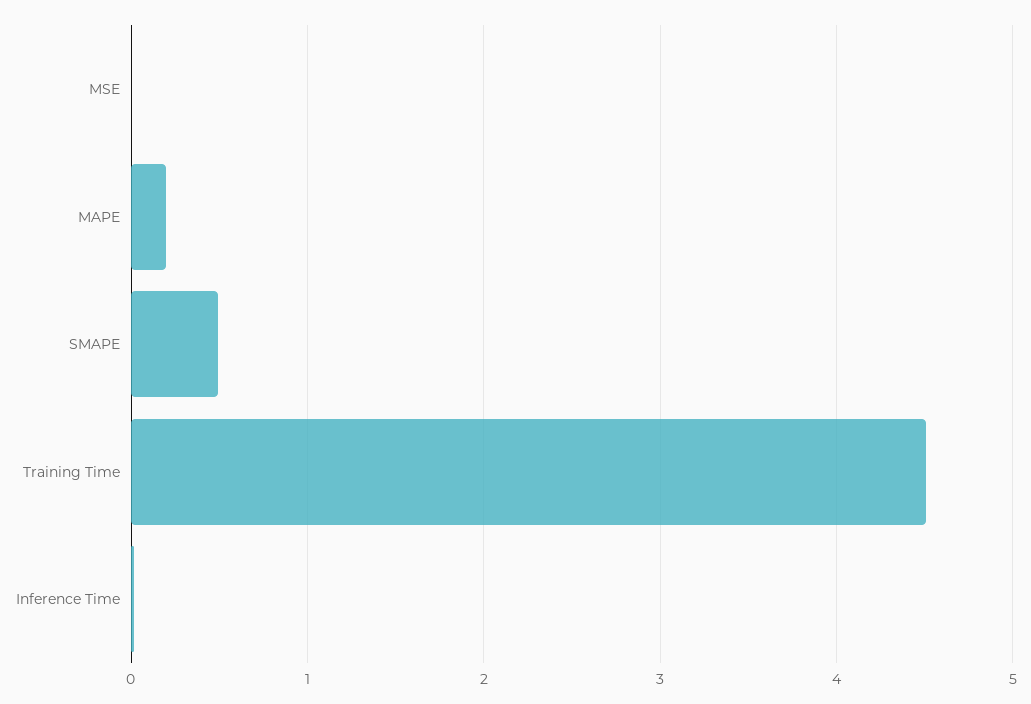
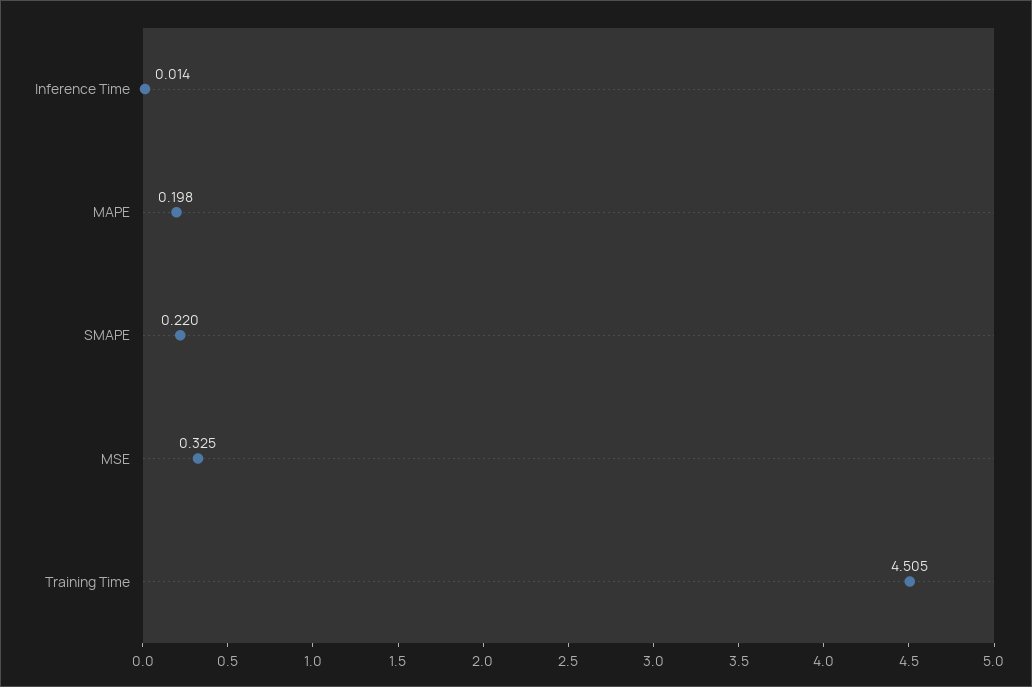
  {
-   "MSE": 0,
+   "MSE": 0.325,
    "MAPE": 0.198,
-   "SMAPE": 0.5,
+   "SMAPE": 0.22,
    "Training Time": 4.505,
    "Inference Time": 0.014
  }

